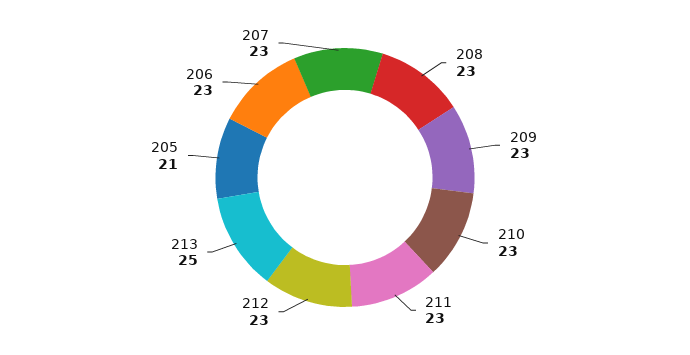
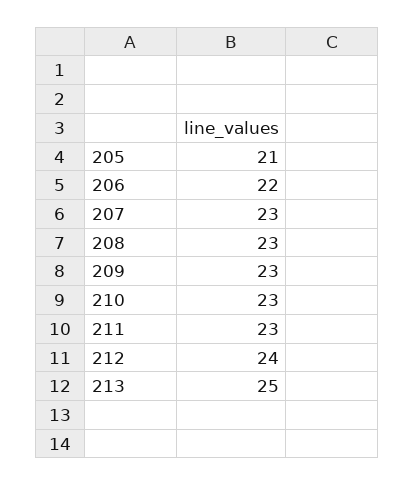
  {
    "208": 23,
    "209": 23,
    "210": 23,
    "211": 23,
-   "212": 23,
+   "212": 24,
    "213": 25,
    "205": 21,
-   "206": 23,
+   "206": 22,
    "207": 23
  }

